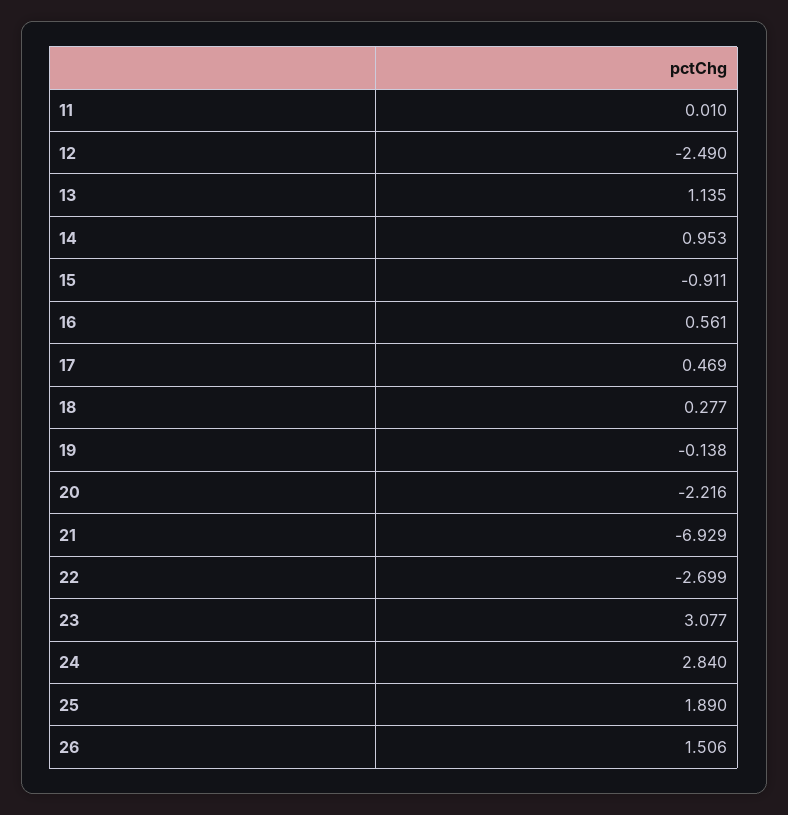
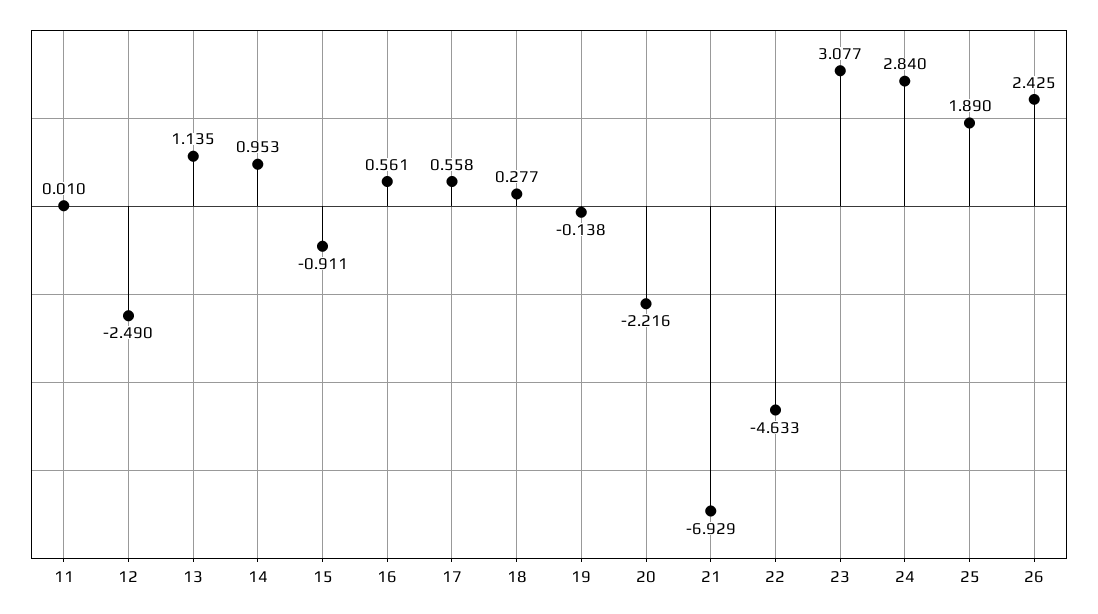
  {
    "11": 0.01,
    "12": -2.49,
    "13": 1.135,
    "14": 0.953,
    "15": -0.911,
    "16": 0.561,
-   "17": 0.469,
+   "17": 0.558,
    "18": 0.277,
    "19": -0.138,
    "20": -2.216,
    "21": -6.929,
-   "22": -2.699,
+   "22": -4.633,
    "23": 3.077,
    "24": 2.84,
    "25": 1.89,
-   "26": 1.506
+   "26": 2.425
  }

